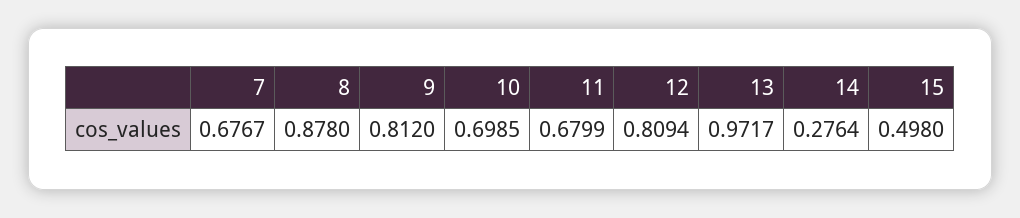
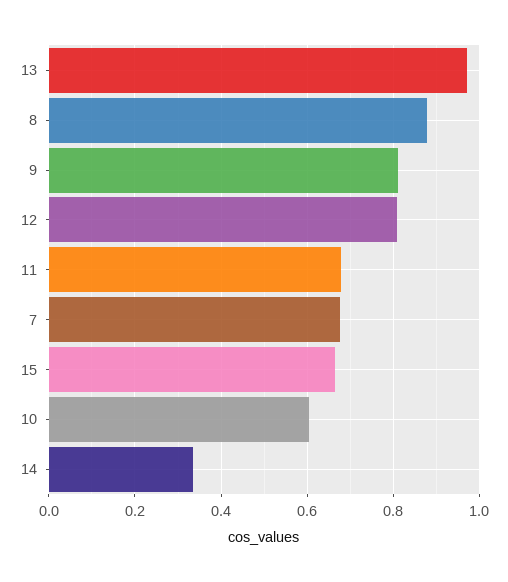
  {
    "7": 0.6767,
    "8": 0.878,
    "9": 0.812,
-   "10": 0.6985,
+   "10": 0.6,
    "11": 0.6799,
    "12": 0.8094,
    "13": 0.9717,
-   "14": 0.2764,
+   "14": 0.34,
-   "15": 0.498
+   "15": 0.66
  }

